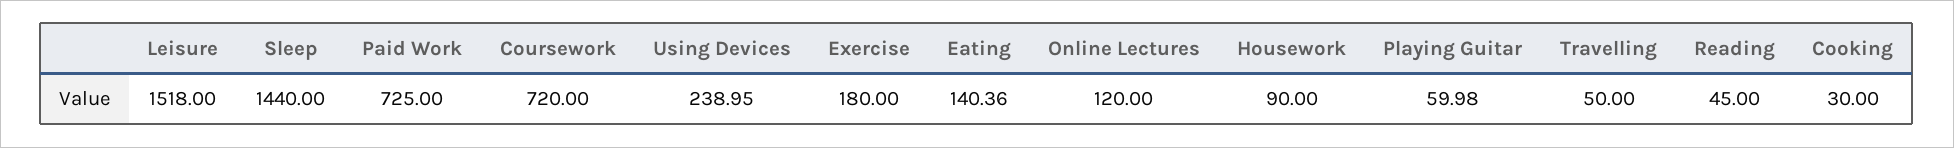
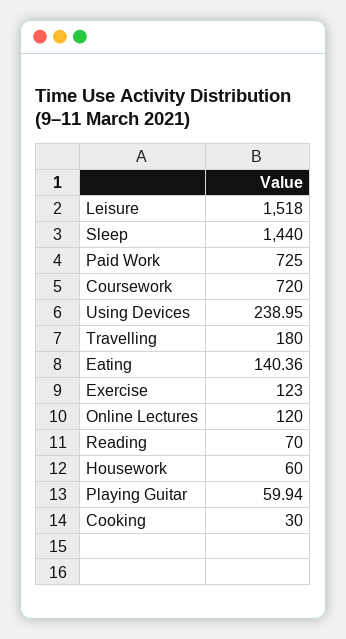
  {
    "Leisure": 1518,
    "Sleep": 1440,
    "Paid Work": 725,
    "Coursework": 720,
    "Using Devices": 238.95,
-   "Exercise": 180,
+   "Exercise": 123,
    "Eating": 140.36,
    "Online Lectures": 120,
-   "Housework": 90,
+   "Housework": 60,
-   "Playing Guitar": 59.98,
+   "Playing Guitar": 59.94,
-   "Travelling": 50,
+   "Travelling": 180,
-   "Reading": 45,
+   "Reading": 70,
    "Cooking": 30
  }

